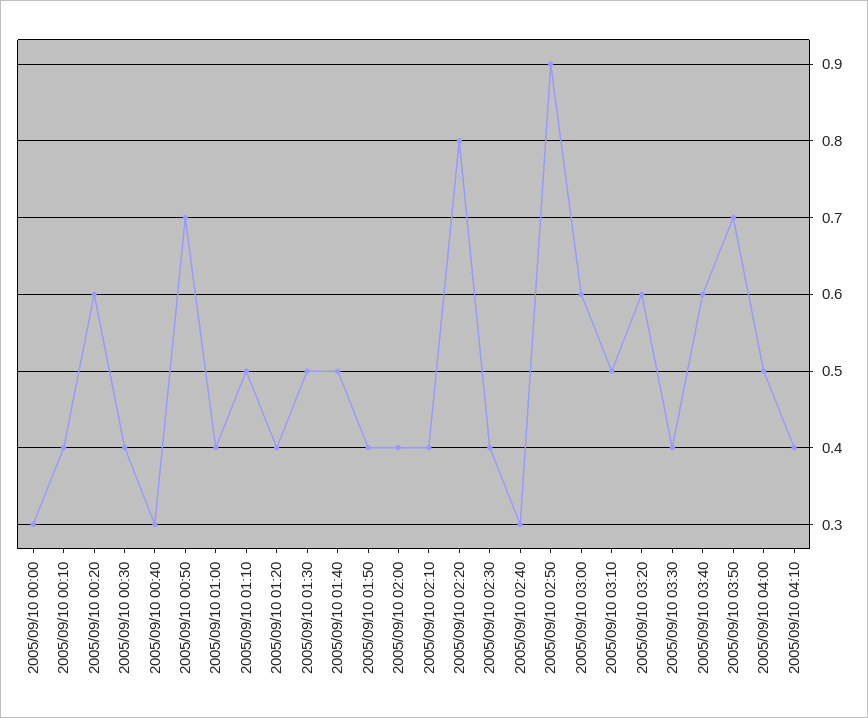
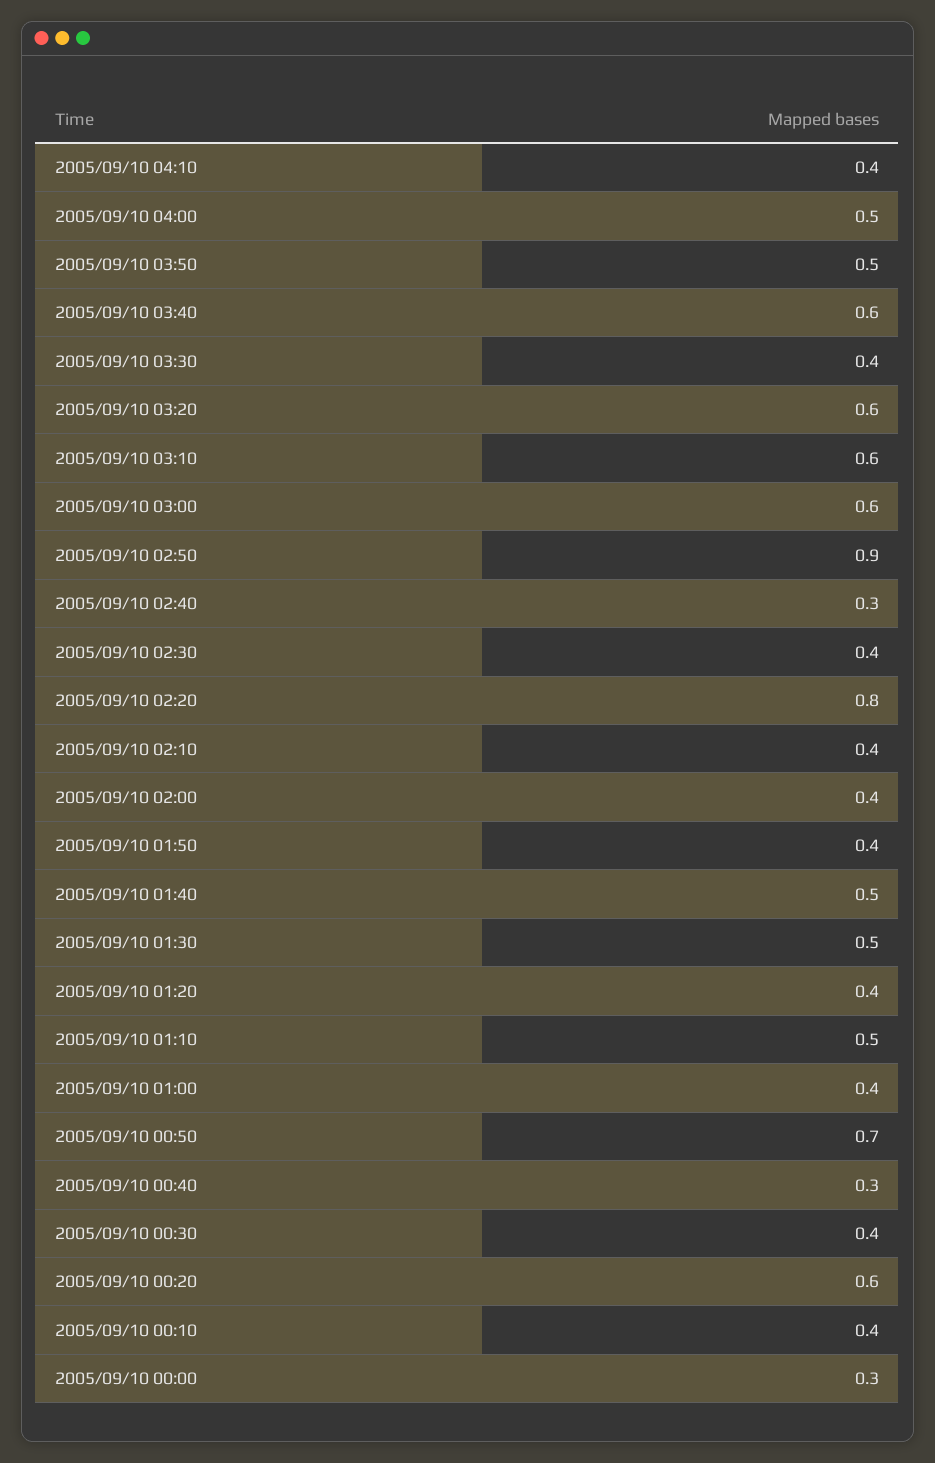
  {
    "2005/09/10 00:00": 0.3,
    "2005/09/10 00:10": 0.4,
    "2005/09/10 00:20": 0.6,
    "2005/09/10 00:30": 0.4,
    "2005/09/10 00:40": 0.3,
    "2005/09/10 00:50": 0.7,
    "2005/09/10 01:00": 0.4,
    "2005/09/10 01:10": 0.5,
    "2005/09/10 01:20": 0.4,
    "2005/09/10 01:30": 0.5,
    "2005/09/10 01:40": 0.5,
    "2005/09/10 01:50": 0.4,
    "2005/09/10 02:00": 0.4,
    "2005/09/10 02:10": 0.4,
    "2005/09/10 02:20": 0.8,
    "2005/09/10 02:30": 0.4,
    "2005/09/10 02:40": 0.3,
    "2005/09/10 02:50": 0.9,
    "2005/09/10 03:00": 0.6,
-   "2005/09/10 03:10": 0.5,
+   "2005/09/10 03:10": 0.6,
    "2005/09/10 03:20": 0.6,
    "2005/09/10 03:30": 0.4,
    "2005/09/10 03:40": 0.6,
-   "2005/09/10 03:50": 0.7,
+   "2005/09/10 03:50": 0.5,
    "2005/09/10 04:00": 0.5,
    "2005/09/10 04:10": 0.4
  }

